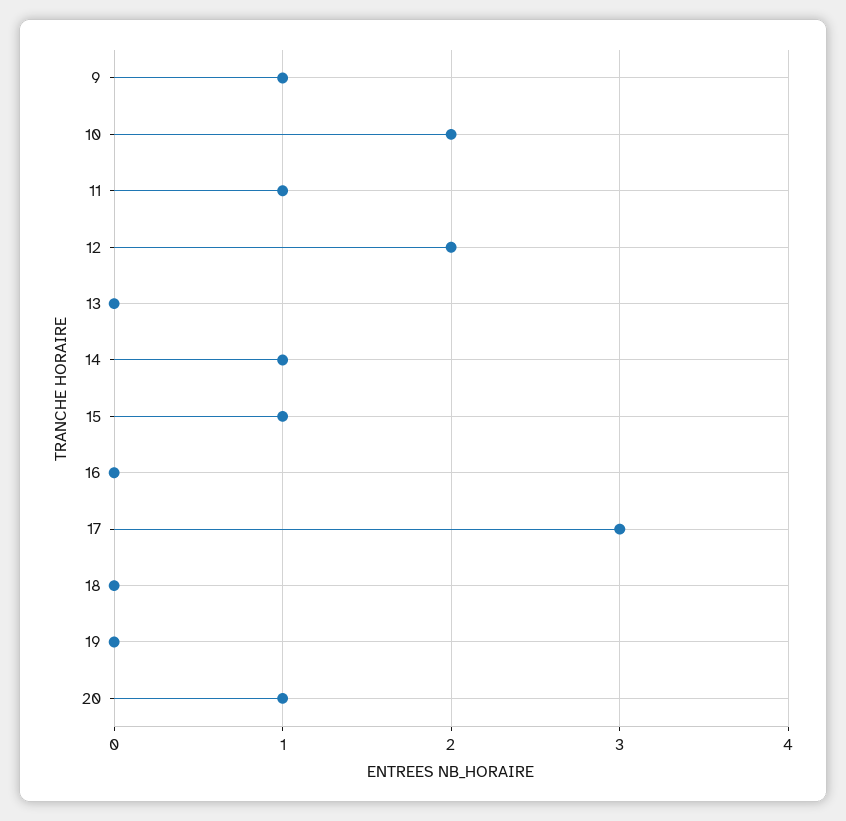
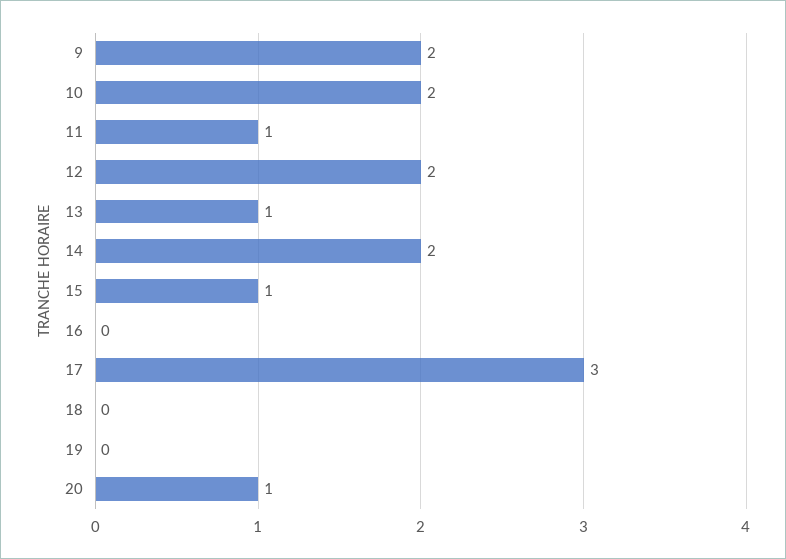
  {
-   "9": 1,
+   "9": 2,
    "10": 2,
    "11": 1,
    "12": 2,
-   "13": 0,
+   "13": 1,
-   "14": 1,
+   "14": 2,
    "15": 1,
    "16": 0,
    "17": 3,
    "18": 0,
    "19": 0,
    "20": 1
  }

